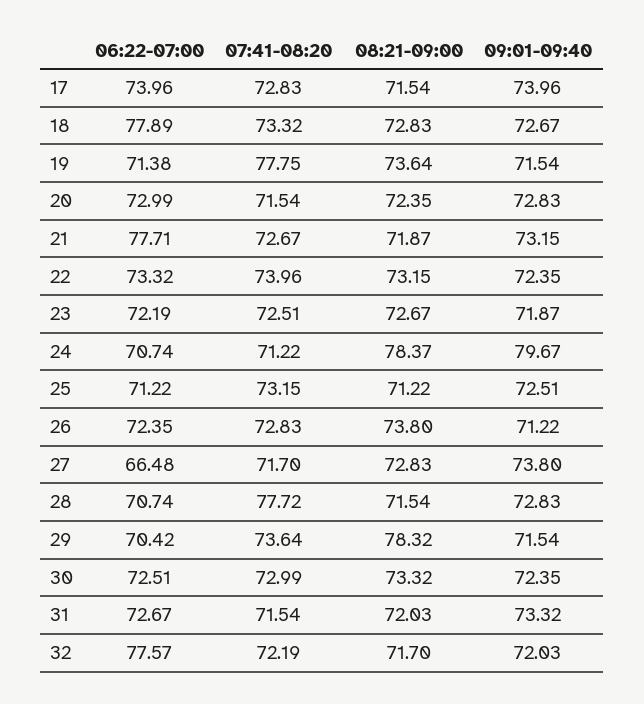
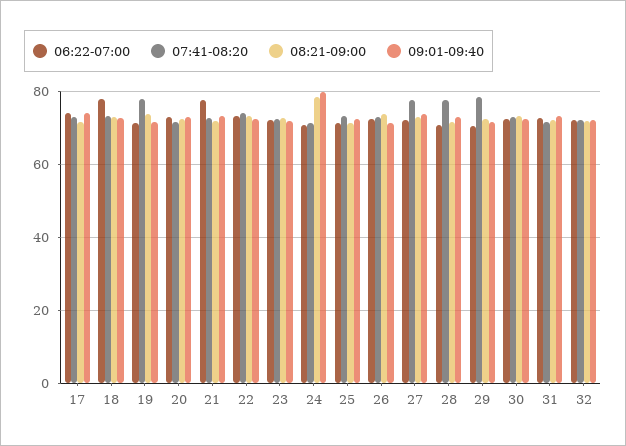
  {
    "06:22-07:00": {
      "17": 73.96,
      "18": 77.89,
      "19": 71.38,
      "20": 72.99,
      "21": 77.71,
      "22": 73.32,
      "23": 72.19,
      "24": 70.74,
      "25": 71.22,
      "26": 72.35,
-     "27": 66.48,
+     "27": 72,
      "28": 70.74,
      "29": 70.42,
      "30": 72.51,
      "31": 72.67,
-     "32": 77.57
+     "32": 72
    },
    "07:41-08:20": {
      "17": 72.83,
      "18": 73.32,
      "19": 77.75,
      "20": 71.54,
      "21": 72.67,
      "22": 73.96,
      "23": 72.51,
      "24": 71.22,
      "25": 73.15,
      "26": 72.83,
-     "27": 71.7,
+     "27": 78,
      "28": 77.72,
-     "29": 73.64,
+     "29": 78,
      "30": 72.99,
      "31": 71.54,
      "32": 72.19
    },
    "08:21-09:00": {
      "17": 71.54,
      "18": 72.83,
      "19": 73.64,
      "20": 72.35,
      "21": 71.87,
      "22": 73.15,
      "23": 72.67,
      "24": 78.37,
      "25": 71.22,
      "26": 73.8,
      "27": 72.83,
      "28": 71.54,
-     "29": 78.32,
+     "29": 72,
      "30": 73.32,
      "31": 72.03,
      "32": 71.7
    },
    "09:01-09:40": {
      "17": 73.96,
      "18": 72.67,
      "19": 71.54,
      "20": 72.83,
      "21": 73.15,
      "22": 72.35,
      "23": 71.87,
      "24": 79.67,
      "25": 72.51,
      "26": 71.22,
      "27": 73.8,
      "28": 72.83,
      "29": 71.54,
      "30": 72.35,
      "31": 73.32,
      "32": 72.03
    }
  }

